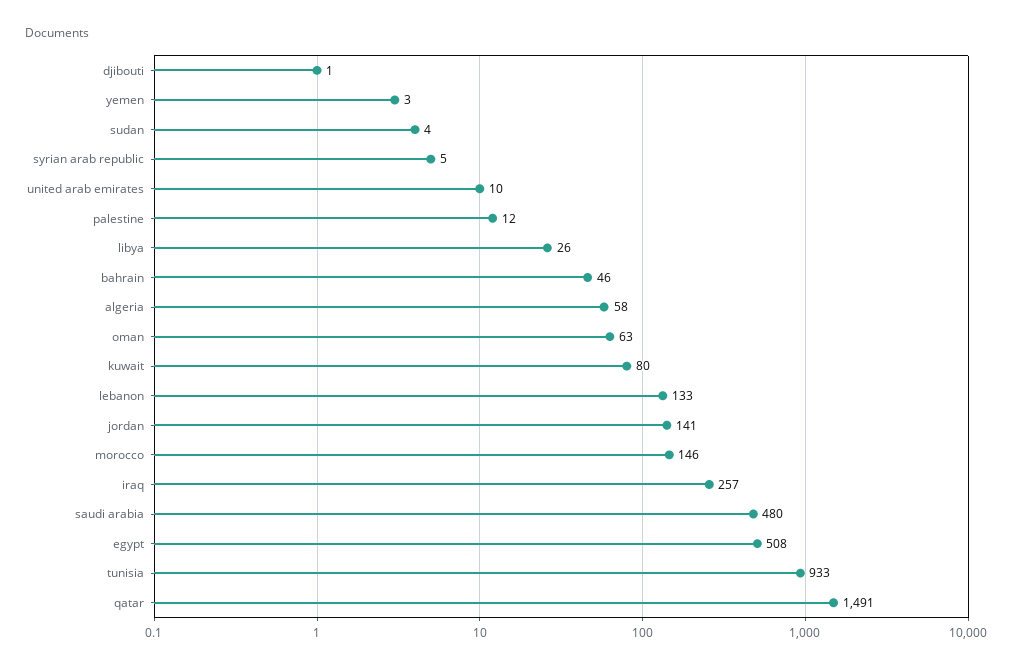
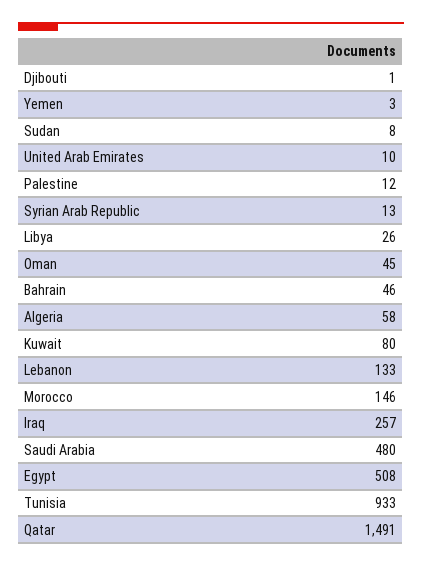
  {
    "djibouti": 1,
    "yemen": 3,
-   "sudan": 4,
+   "sudan": 8,
-   "syrian arab republic": 5,
+   "syrian arab republic": 13,
    "united arab emirates": 10,
    "palestine": 12,
    "libya": 26,
    "bahrain": 46,
    "algeria": 58,
-   "oman": 63,
+   "oman": 45,
    "kuwait": 80,
    "lebanon": 133,
-   "jordan": 141,
    "morocco": 146,
    "iraq": 257,
    "saudi arabia": 480,
    "egypt": 508,
    "tunisia": 933,
    "qatar": 1491
  }

